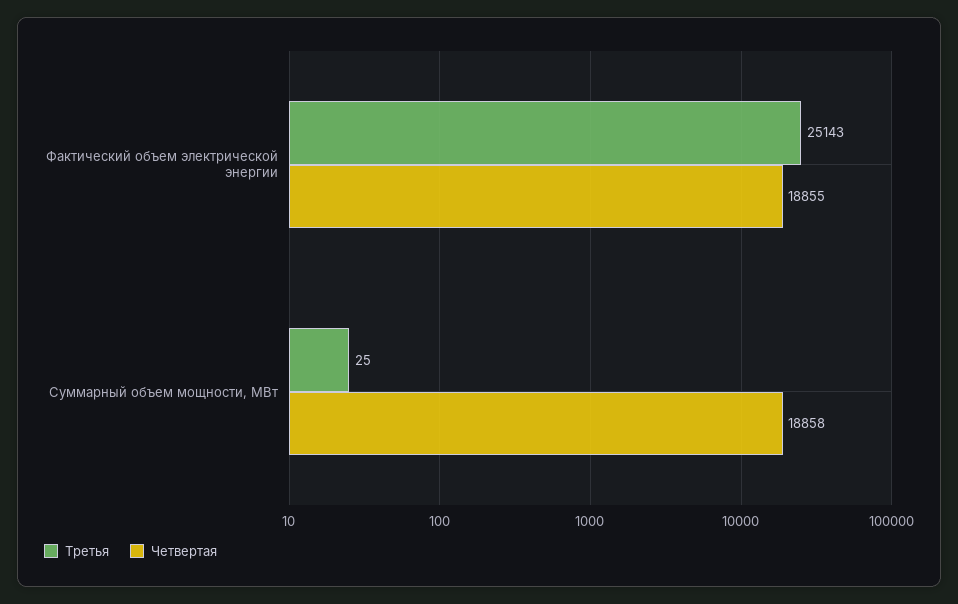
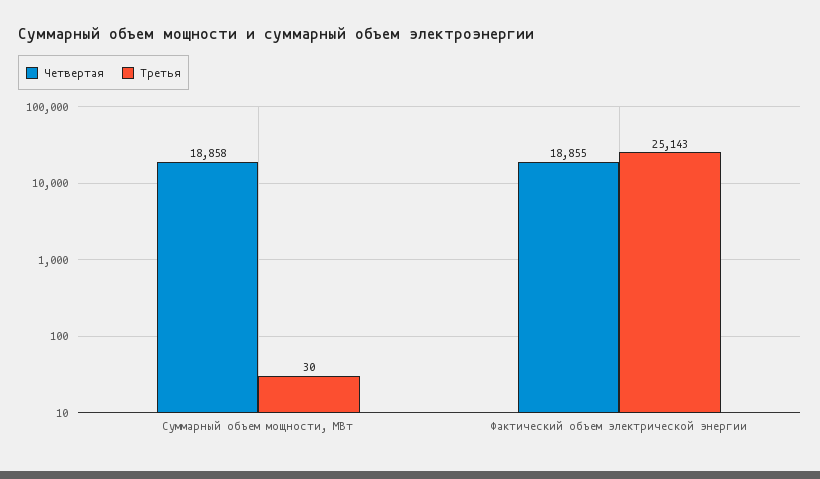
  {
    "Третья": {
      "Фактический объем электрической энергии": 25143,
-     "Суммарный объем мощности, МВт": 25
+     "Суммарный объем мощности, МВт": 30
    },
    "Четвертая": {
      "Фактический объем электрической энергии": 18855,
      "Суммарный объем мощности, МВт": 18858
    }
  }

